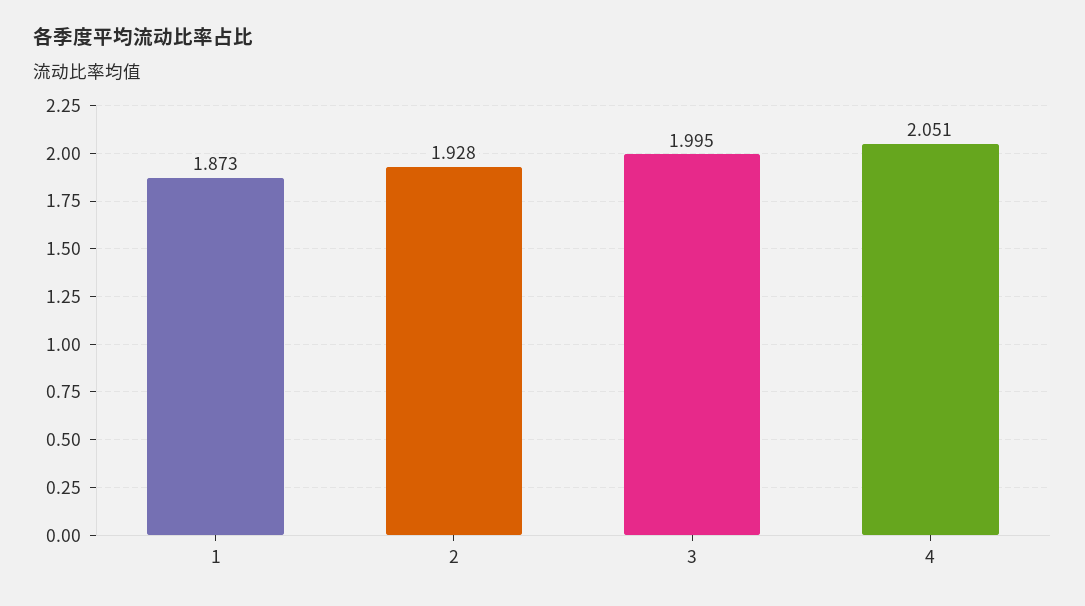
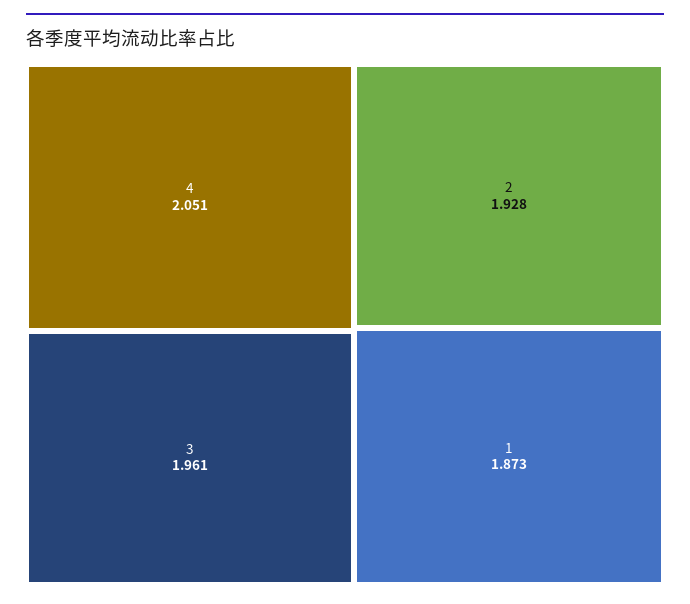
  {
    "1": 1.873,
    "2": 1.928,
-   "3": 1.995,
+   "3": 1.961,
    "4": 2.051
  }

